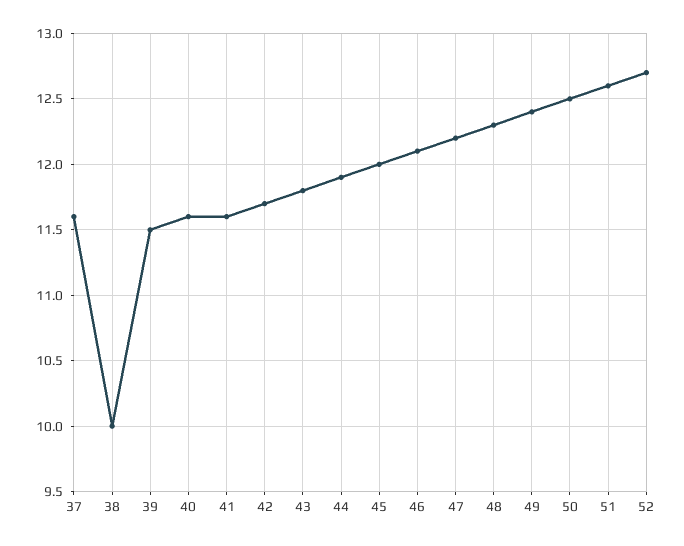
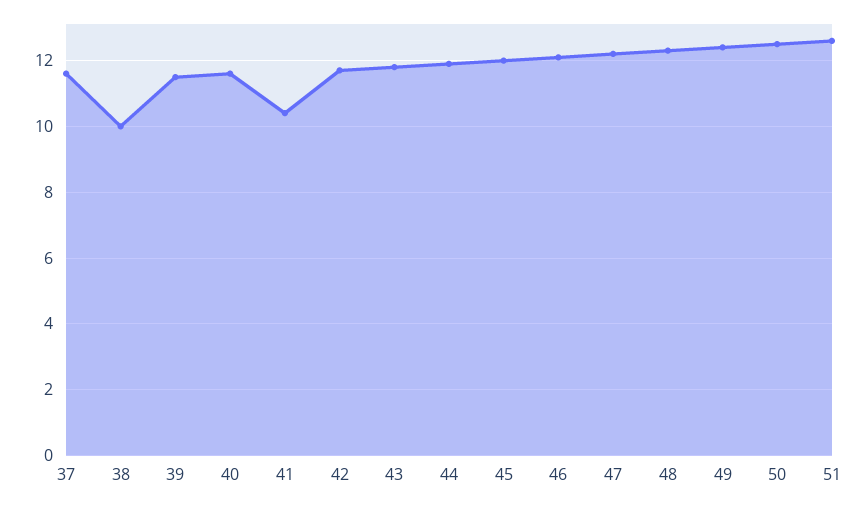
  {
    "37": 11.6,
    "38": 10,
    "39": 11.5,
    "40": 11.6,
-   "41": 11.6,
+   "41": 10.5,
    "42": 11.7,
    "43": 11.8,
    "44": 11.9,
    "45": 12,
    "46": 12.1,
    "47": 12.2,
    "48": 12.3,
    "49": 12.4,
    "50": 12.5,
-   "51": 12.6,
+   "51": 12.6
-   "52": 12.7
  }

